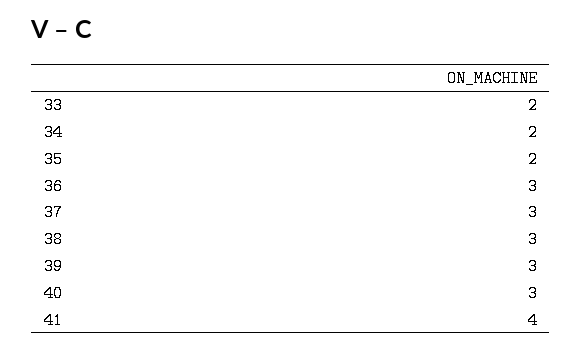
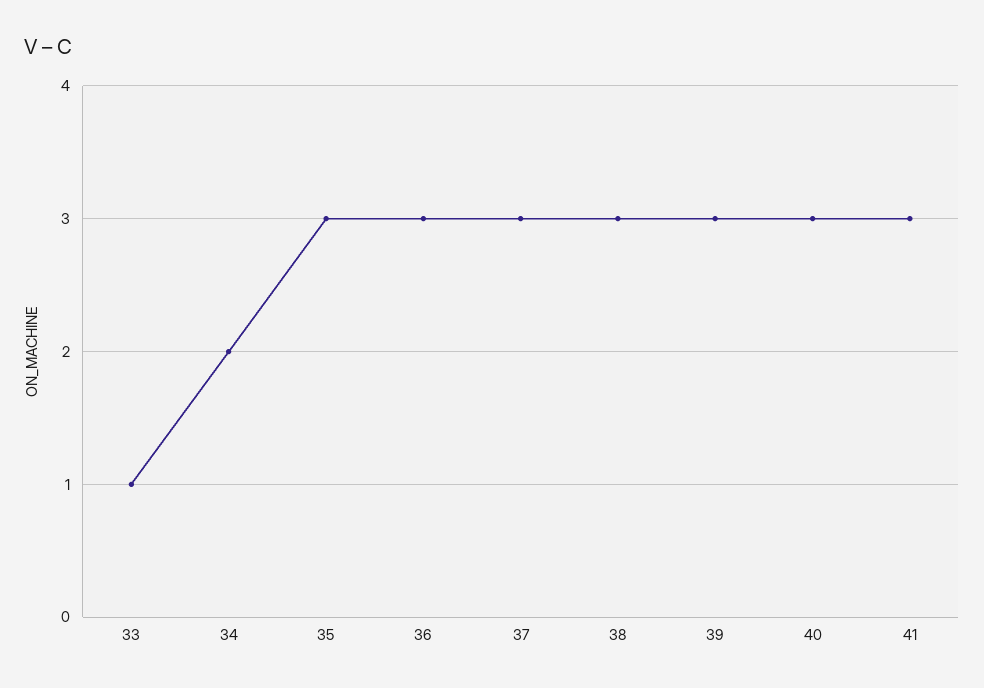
  {
-   "33": 2,
+   "33": 1,
    "34": 2,
-   "35": 2,
+   "35": 3,
    "36": 3,
    "37": 3,
    "38": 3,
    "39": 3,
    "40": 3,
-   "41": 4
+   "41": 3
  }

